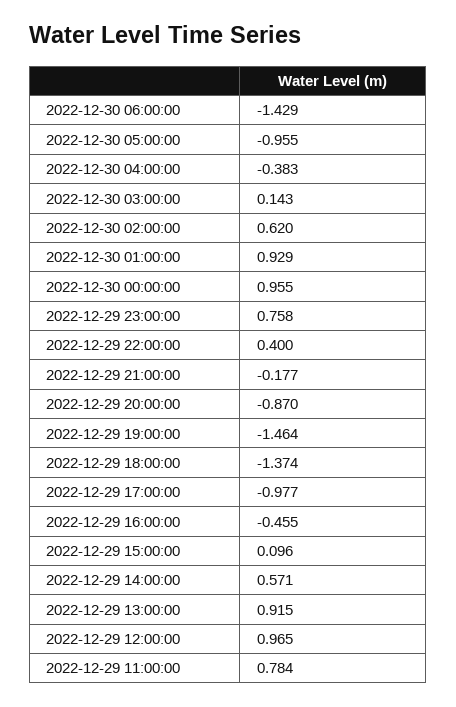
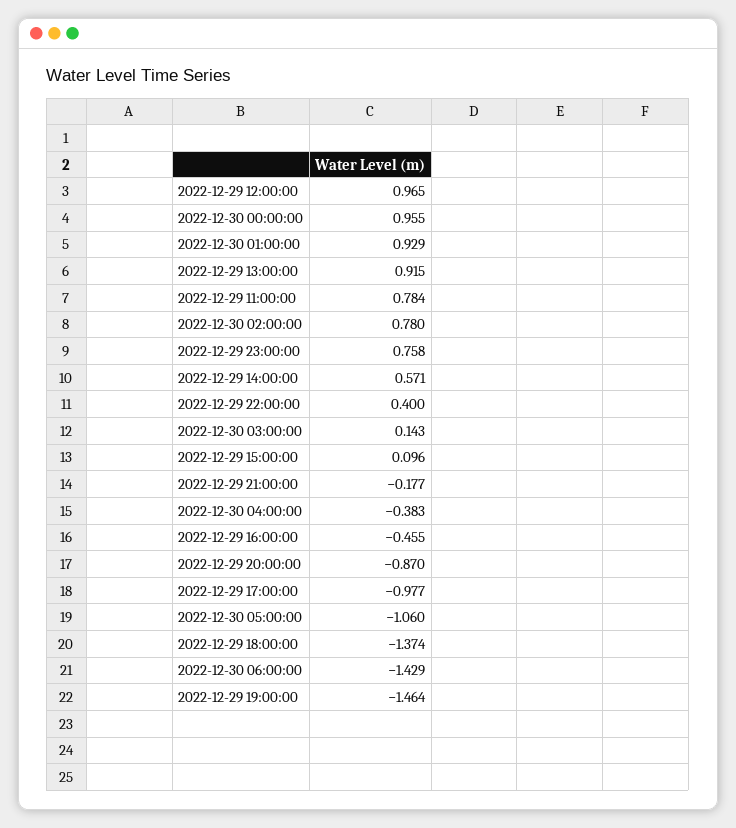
  {
    "2022-12-30 06:00:00": -1.429,
-   "2022-12-30 05:00:00": -0.955,
+   "2022-12-30 05:00:00": -1.06,
    "2022-12-30 04:00:00": -0.383,
    "2022-12-30 03:00:00": 0.143,
-   "2022-12-30 02:00:00": 0.62,
+   "2022-12-30 02:00:00": 0.78,
    "2022-12-30 01:00:00": 0.929,
    "2022-12-30 00:00:00": 0.955,
    "2022-12-29 23:00:00": 0.758,
    "2022-12-29 22:00:00": 0.4,
    "2022-12-29 21:00:00": -0.177,
    "2022-12-29 20:00:00": -0.87,
    "2022-12-29 19:00:00": -1.464,
    "2022-12-29 18:00:00": -1.374,
    "2022-12-29 17:00:00": -0.977,
    "2022-12-29 16:00:00": -0.455,
    "2022-12-29 15:00:00": 0.096,
    "2022-12-29 14:00:00": 0.571,
    "2022-12-29 13:00:00": 0.915,
    "2022-12-29 12:00:00": 0.965,
    "2022-12-29 11:00:00": 0.784
  }

